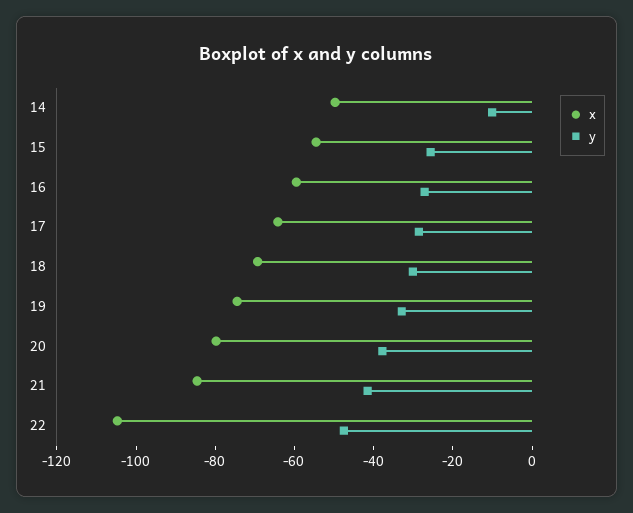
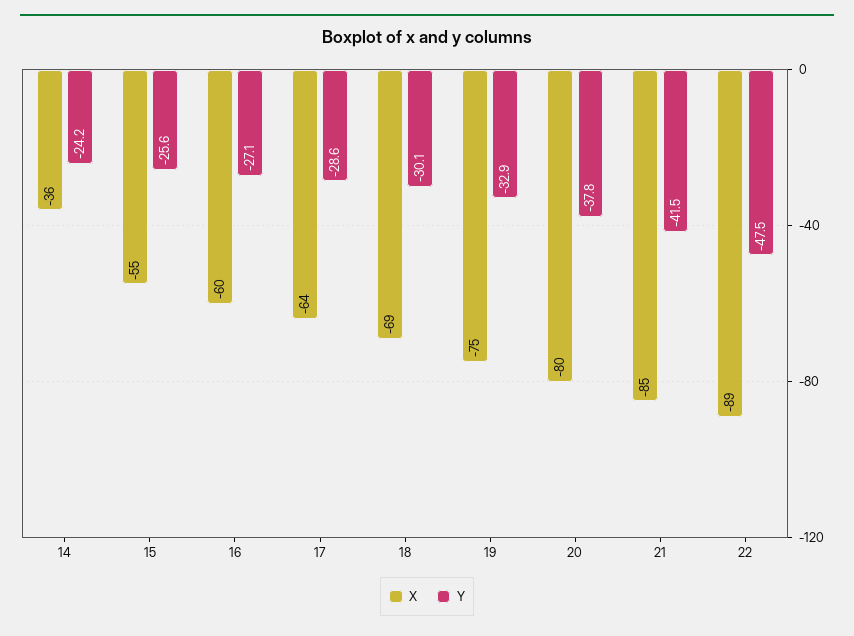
  {
    "x": {
-     "14": -50,
+     "14": -36,
      "15": -55,
      "16": -60,
      "17": -64,
      "18": -69,
      "19": -75,
      "20": -80,
      "21": -85,
-     "22": -105
+     "22": -89
    },
    "y": {
-     "14": -10,
+     "14": -24.2,
      "15": -25.6,
      "16": -27.1,
      "17": -28.6,
      "18": -30.1,
      "19": -32.9,
      "20": -37.8,
      "21": -41.5,
      "22": -47.5
    }
  }

